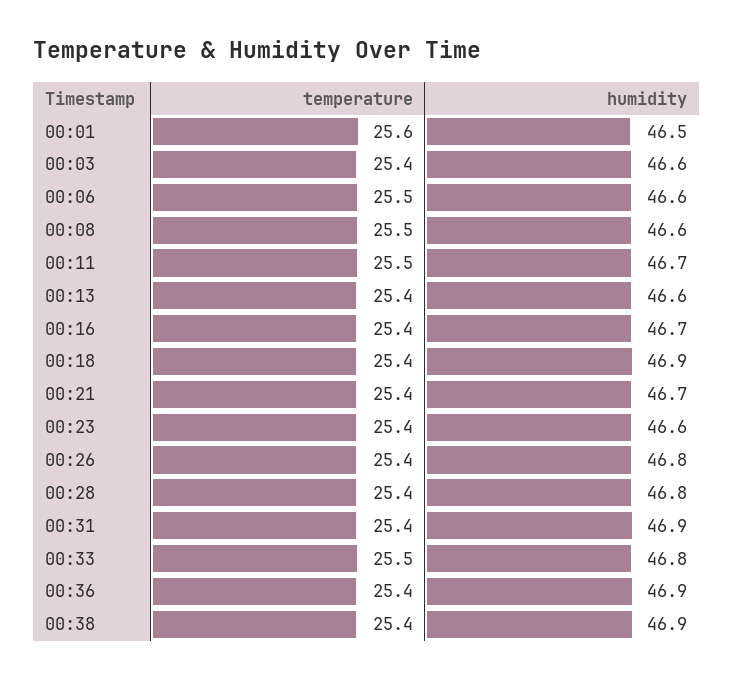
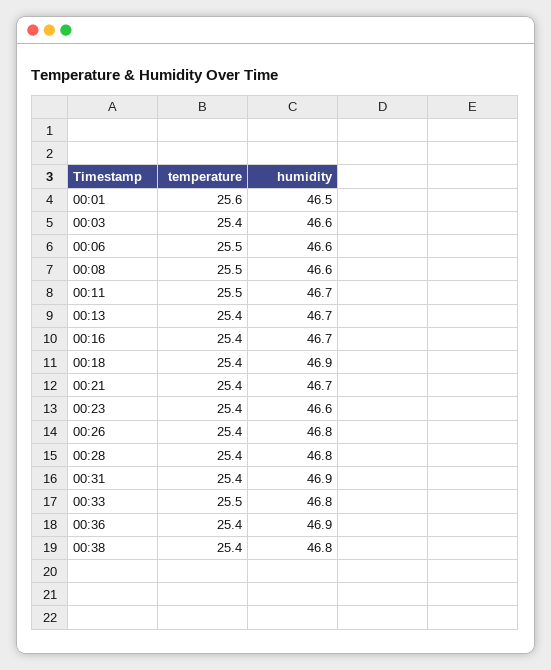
  {
    "temperature": {
      "00:01": 25.6,
      "00:03": 25.4,
      "00:06": 25.5,
      "00:08": 25.5,
      "00:11": 25.5,
      "00:13": 25.4,
      "00:16": 25.4,
      "00:18": 25.4,
      "00:21": 25.4,
      "00:23": 25.4,
      "00:26": 25.4,
      "00:28": 25.4,
      "00:31": 25.4,
      "00:33": 25.5,
      "00:36": 25.4,
      "00:38": 25.4
    },
    "humidity": {
      "00:01": 46.5,
      "00:03": 46.6,
      "00:06": 46.6,
      "00:08": 46.6,
      "00:11": 46.7,
-     "00:13": 46.6,
+     "00:13": 46.7,
      "00:16": 46.7,
      "00:18": 46.9,
      "00:21": 46.7,
      "00:23": 46.6,
      "00:26": 46.8,
      "00:28": 46.8,
      "00:31": 46.9,
      "00:33": 46.8,
      "00:36": 46.9,
-     "00:38": 46.9
+     "00:38": 46.8
    }
  }

